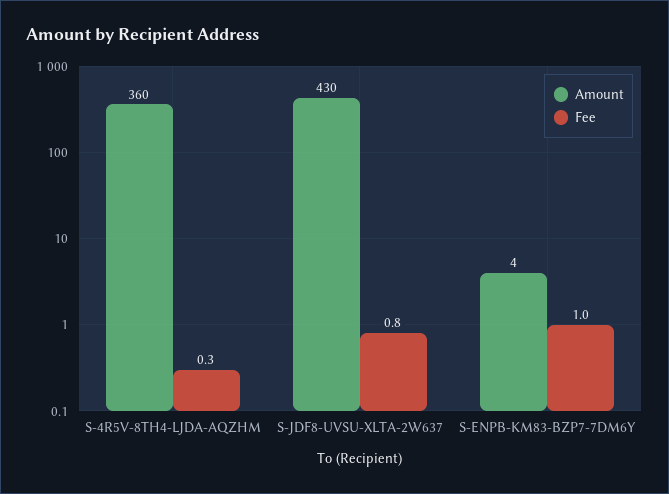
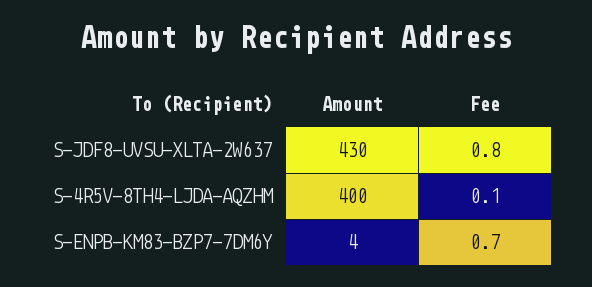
  {
    "Amount": {
-     "S-4R5V-8TH4-LJDA-AQZHM": 360,
+     "S-4R5V-8TH4-LJDA-AQZHM": 400,
      "S-JDF8-UVSU-XLTA-2W637": 430,
      "S-ENPB-KM83-BZP7-7DM6Y": 4
    },
    "Fee": {
-     "S-4R5V-8TH4-LJDA-AQZHM": 0.3,
+     "S-4R5V-8TH4-LJDA-AQZHM": 0.1,
      "S-JDF8-UVSU-XLTA-2W637": 0.8,
-     "S-ENPB-KM83-BZP7-7DM6Y": 1
+     "S-ENPB-KM83-BZP7-7DM6Y": 0.7
    }
  }

